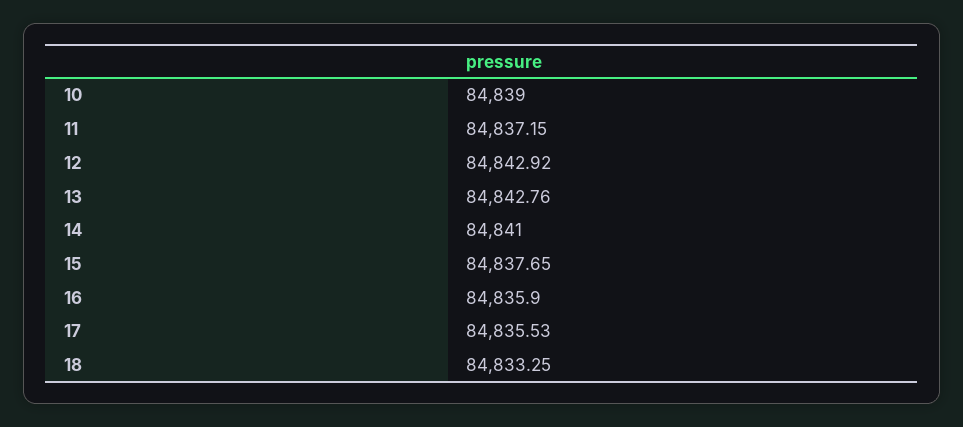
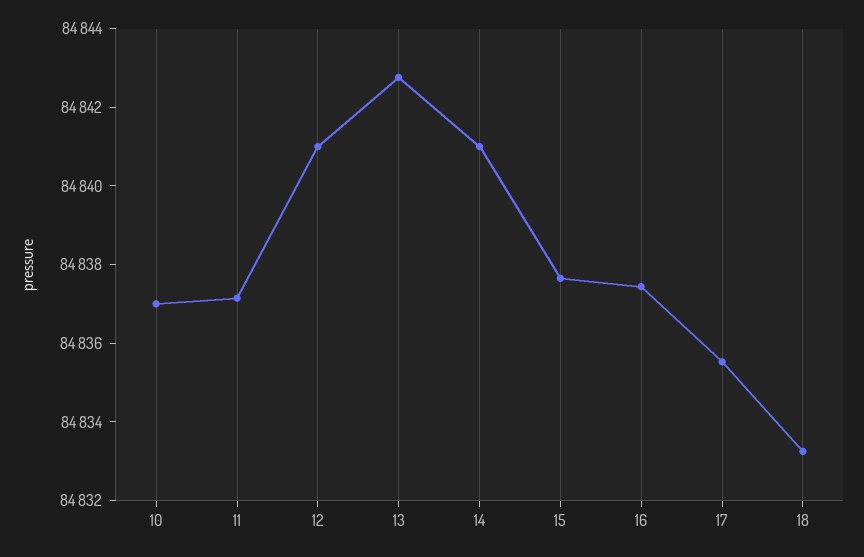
  {
-   "10": 84839,
+   "10": 84837,
    "11": 84837.15,
-   "12": 84842.92,
+   "12": 84841,
    "13": 84842.76,
    "14": 84841,
    "15": 84837.65,
-   "16": 84835.9,
+   "16": 84837.5,
    "17": 84835.53,
    "18": 84833.25
  }

